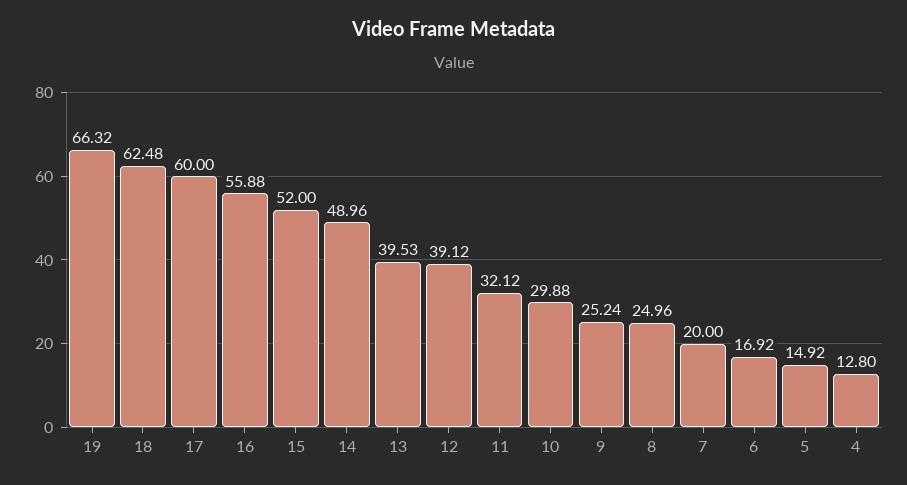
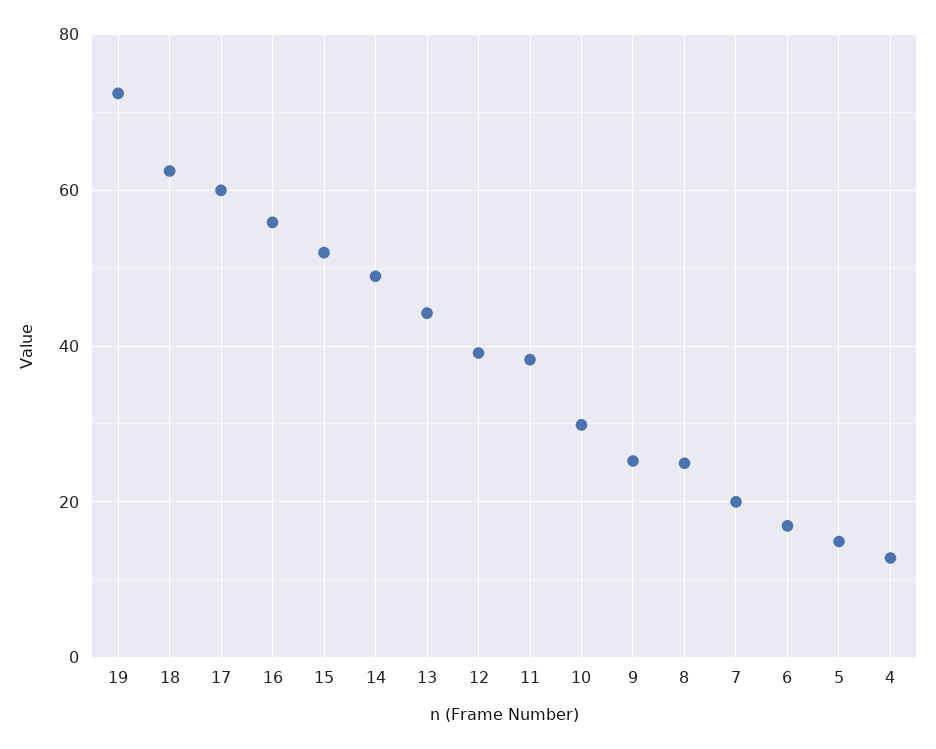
  {
-   "19": 66.32,
+   "19": 72,
    "18": 62.48,
    "17": 60,
    "16": 55.88,
    "15": 52,
    "14": 48.96,
-   "13": 39.53,
+   "13": 44,
    "12": 39.12,
-   "11": 32.12,
+   "11": 38,
    "10": 29.88,
    "9": 25.24,
    "8": 24.96,
    "7": 20,
    "6": 16.92,
    "5": 14.92,
    "4": 12.8
  }

